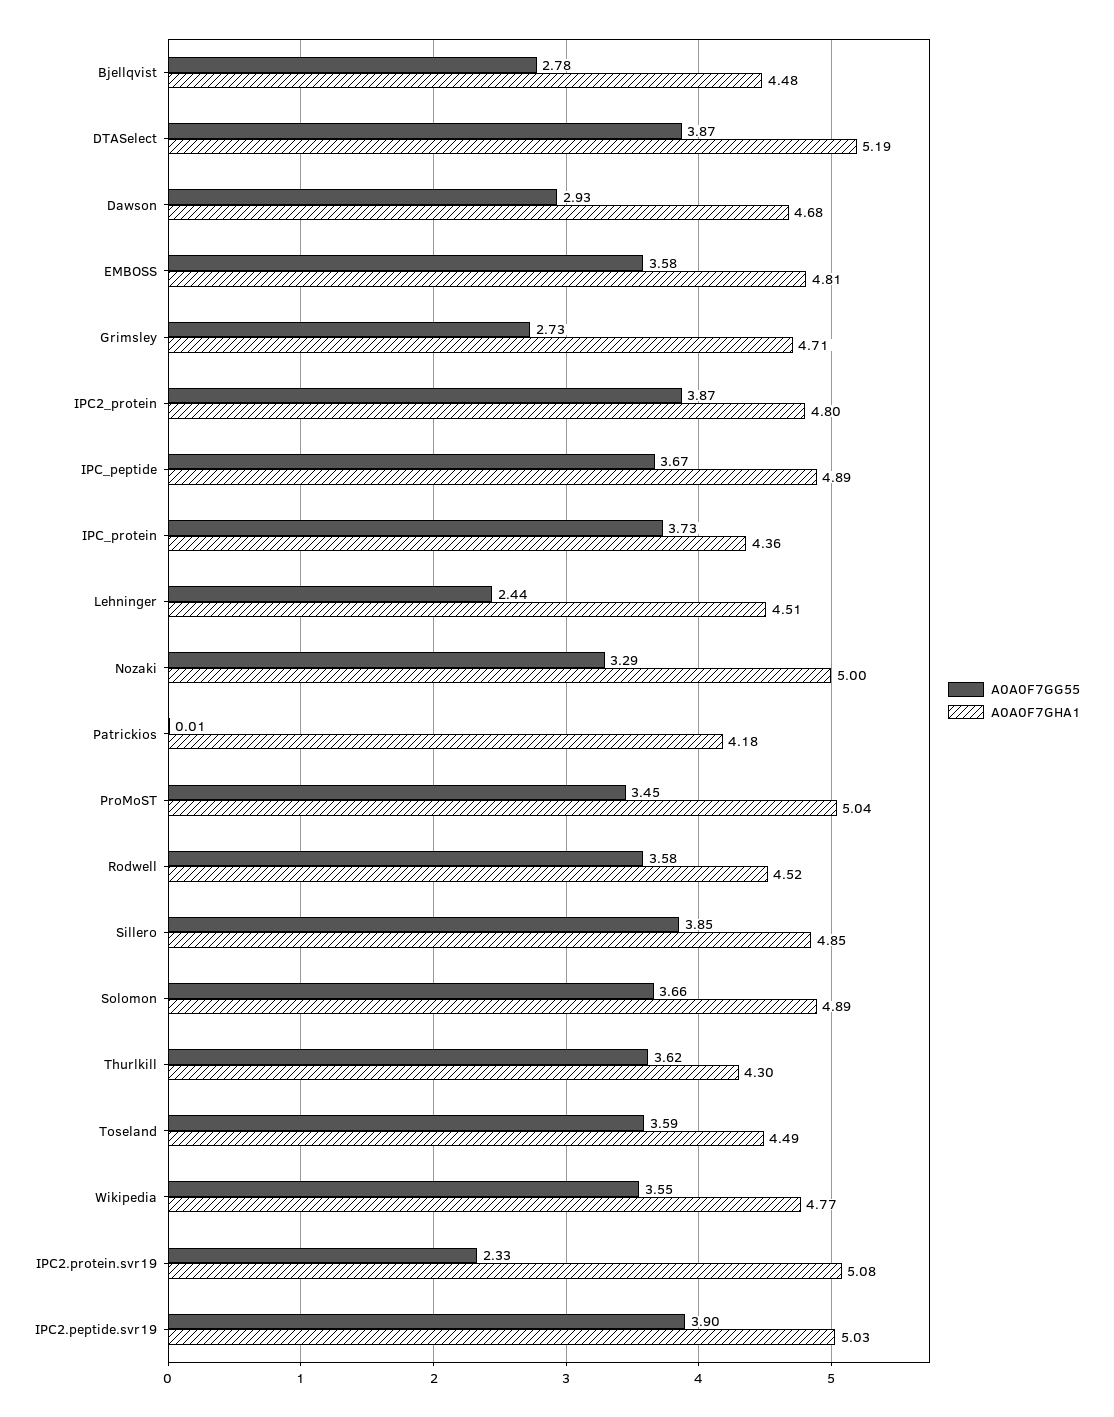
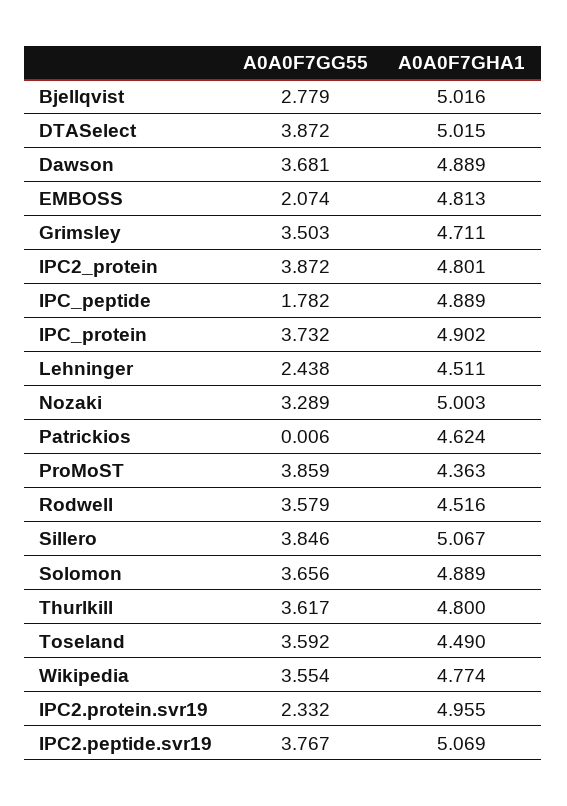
  {
    "A0A0F7GG55": {
      "Bjellqvist": 2.779,
      "DTASelect": 3.872,
-     "Dawson": 2.93,
+     "Dawson": 3.681,
-     "EMBOSS": 3.58,
+     "EMBOSS": 2.074,
-     "Grimsley": 2.73,
+     "Grimsley": 3.503,
      "IPC2_protein": 3.872,
-     "IPC_peptide": 3.67,
+     "IPC_peptide": 1.782,
      "IPC_protein": 3.732,
      "Lehninger": 2.438,
      "Nozaki": 3.289,
      "Patrickios": 0.006,
-     "ProMoST": 3.45,
+     "ProMoST": 3.859,
      "Rodwell": 3.579,
      "Sillero": 3.846,
      "Solomon": 3.656,
      "Thurlkill": 3.617,
      "Toseland": 3.592,
      "Wikipedia": 3.554,
      "IPC2.protein.svr19": 2.332,
-     "IPC2.peptide.svr19": 3.9
+     "IPC2.peptide.svr19": 3.767
    },
    "A0A0F7GHA1": {
-     "Bjellqvist": 4.48,
+     "Bjellqvist": 5.016,
-     "DTASelect": 5.19,
+     "DTASelect": 5.015,
-     "Dawson": 4.68,
+     "Dawson": 4.889,
      "EMBOSS": 4.813,
      "Grimsley": 4.711,
      "IPC2_protein": 4.801,
      "IPC_peptide": 4.889,
-     "IPC_protein": 4.36,
+     "IPC_protein": 4.902,
      "Lehninger": 4.511,
      "Nozaki": 5.003,
-     "Patrickios": 4.18,
+     "Patrickios": 4.624,
-     "ProMoST": 5.04,
+     "ProMoST": 4.363,
      "Rodwell": 4.516,
-     "Sillero": 4.85,
+     "Sillero": 5.067,
      "Solomon": 4.889,
-     "Thurlkill": 4.3,
+     "Thurlkill": 4.8,
      "Toseland": 4.49,
      "Wikipedia": 4.774,
-     "IPC2.protein.svr19": 5.08,
+     "IPC2.protein.svr19": 4.955,
-     "IPC2.peptide.svr19": 5.03
+     "IPC2.peptide.svr19": 5.069
    }
  }

